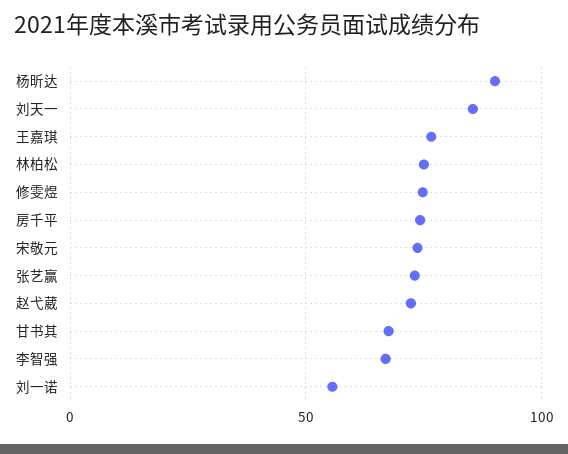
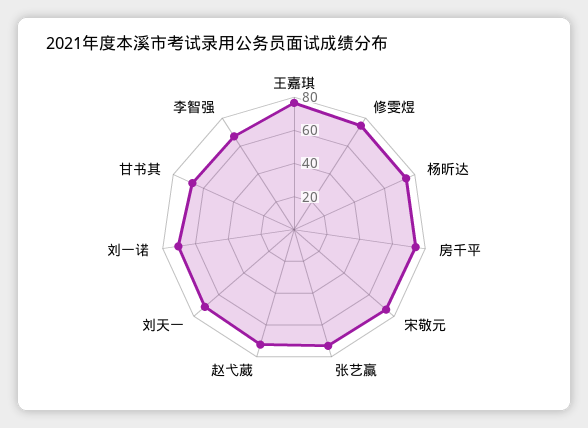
  {
-   "杨昕达": 90,
+   "杨昕达": 75,
-   "刘天一": 85,
+   "刘天一": 70,
    "王嘉琪": 75,
-   "林柏松": 75,
    "修雯煜": 75,
    "房千平": 75,
    "宋敬元": 75,
    "张艺赢": 75,
    "赵弋葳": 70,
    "甘书其": 70,
    "李智强": 65,
-   "刘一诺": 55
+   "刘一诺": 70
  }

